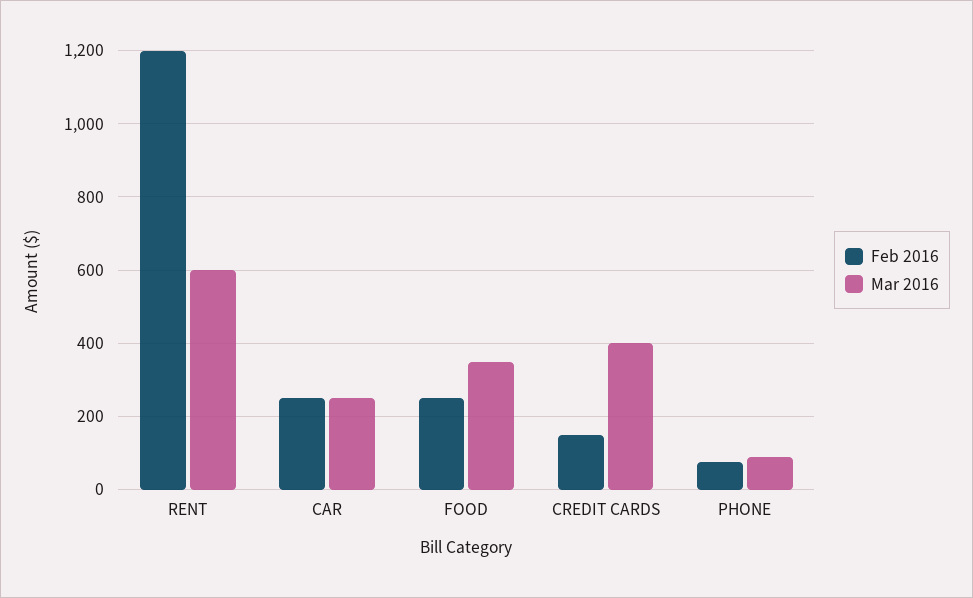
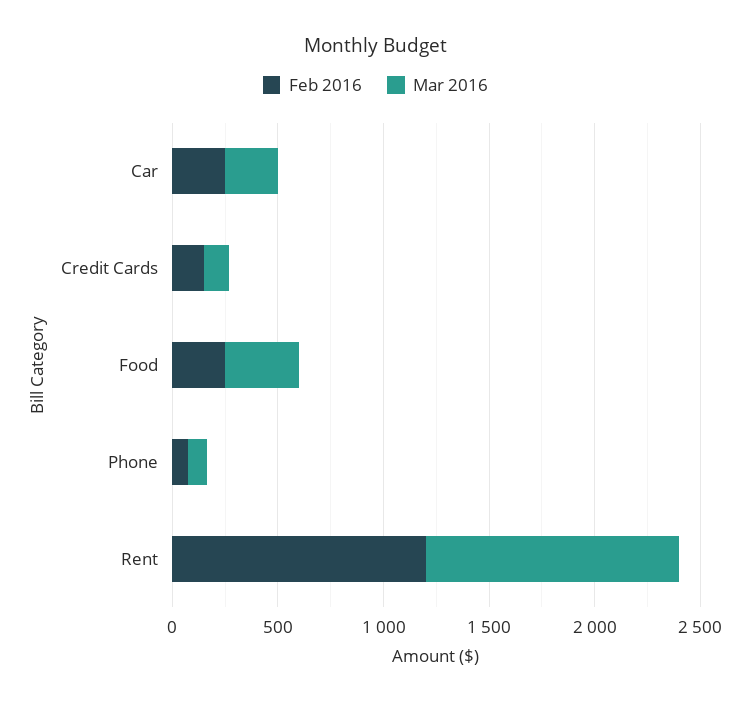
  {
    "Feb 2016": {
      "RENT": 1200,
      "CAR": 260,
      "FOOD": 260,
      "CREDIT CARDS": 160,
      "PHONE": 80
    },
    "Mar 2016": {
-     "RENT": 600,
+     "RENT": 1200,
      "CAR": 260,
      "FOOD": 360,
-     "CREDIT CARDS": 400,
+     "CREDIT CARDS": 100,
      "PHONE": 100
    }
  }

